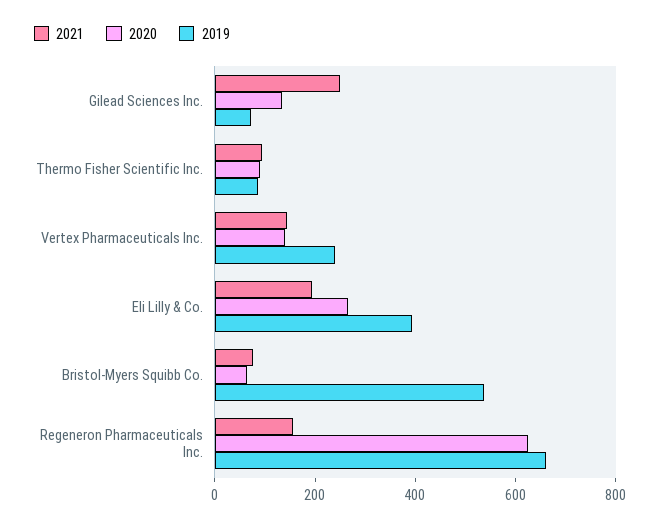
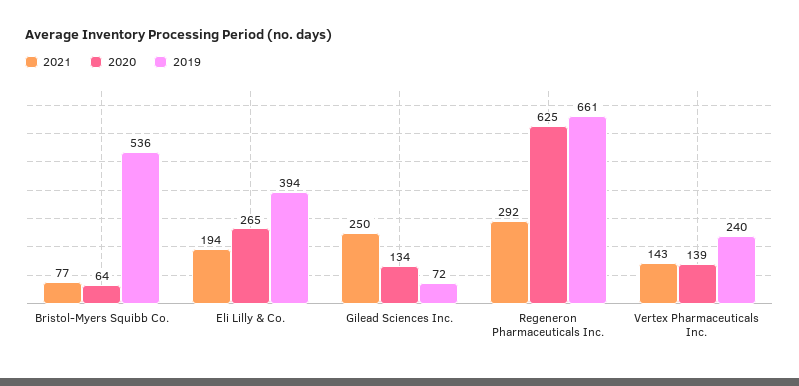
  {
    "2021": {
      "Gilead Sciences Inc.": 250,
-     "Thermo Fisher Scientific Inc.": 100,
      "Vertex Pharmaceuticals Inc.": 143,
      "Eli Lilly & Co.": 194,
      "Bristol-Myers Squibb Co.": 77,
-     "Regeneron Pharmaceuticals Inc.": 150
+     "Regeneron Pharmaceuticals Inc.": 292
    },
    "2020": {
      "Gilead Sciences Inc.": 134,
-     "Thermo Fisher Scientific Inc.": 100,
      "Vertex Pharmaceuticals Inc.": 139,
      "Eli Lilly & Co.": 265,
      "Bristol-Myers Squibb Co.": 64,
      "Regeneron Pharmaceuticals Inc.": 625
    },
    "2019": {
      "Gilead Sciences Inc.": 72,
-     "Thermo Fisher Scientific Inc.": 100,
      "Vertex Pharmaceuticals Inc.": 240,
      "Eli Lilly & Co.": 394,
      "Bristol-Myers Squibb Co.": 536,
      "Regeneron Pharmaceuticals Inc.": 661
    }
  }

